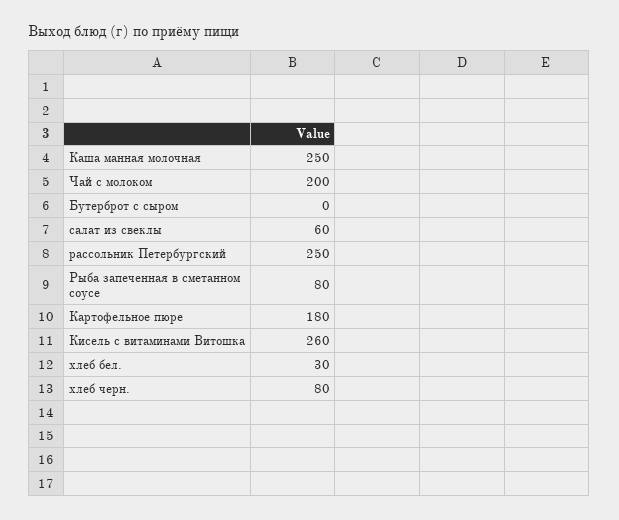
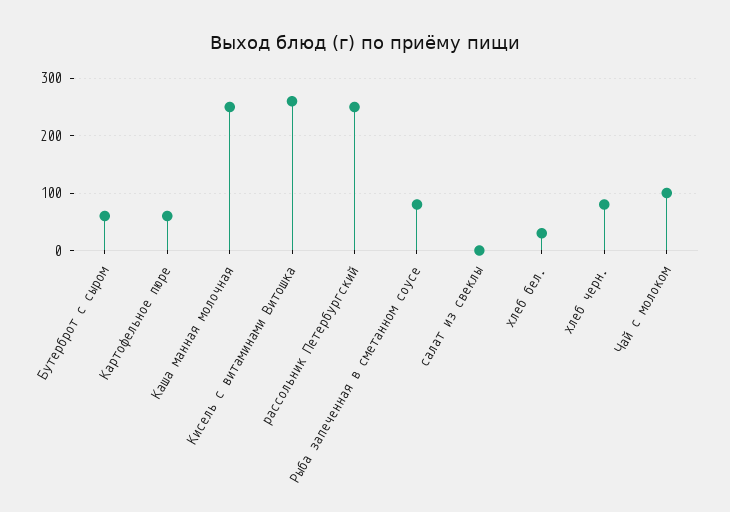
  {
    "Каша манная молочная": 250,
-   "Чай с молоком": 200,
+   "Чай с молоком": 100,
-   "Бутерброт с сыром": 0,
+   "Бутерброт с сыром": 60,
-   "салат из свеклы": 60,
+   "салат из свеклы": 0,
    "рассольник Петербургский": 250,
    "Рыба запеченная в сметанном соусе": 80,
-   "Картофельное пюре": 180,
+   "Картофельное пюре": 60,
    "Кисель с витаминами Витошка": 260,
    "хлеб бел.": 30,
    "хлеб черн.": 80
  }

